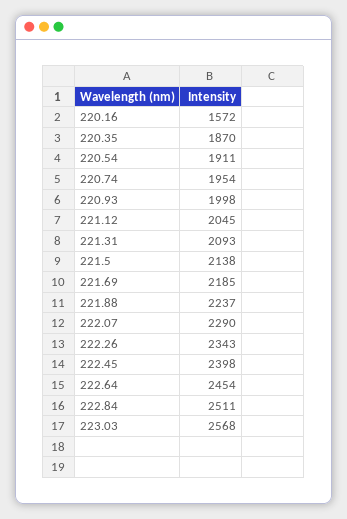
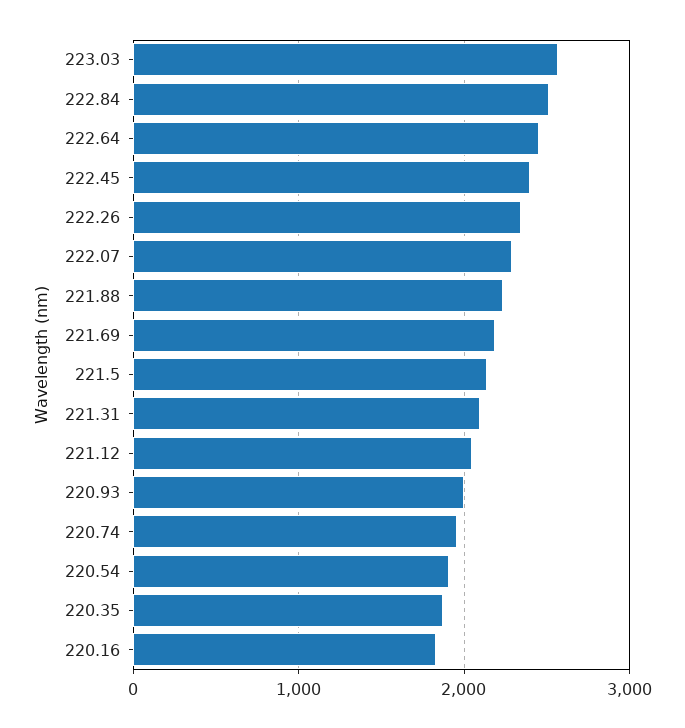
  {
-   "220.16": 1572,
+   "220.16": 1800,
    "220.35": 1870,
    "220.54": 1911,
    "220.74": 1954,
    "220.93": 1998,
    "221.12": 2045,
    "221.31": 2093,
    "221.5": 2138,
    "221.69": 2185,
    "221.88": 2237,
    "222.07": 2290,
    "222.26": 2343,
    "222.45": 2398,
    "222.64": 2454,
    "222.84": 2511,
    "223.03": 2568
  }

